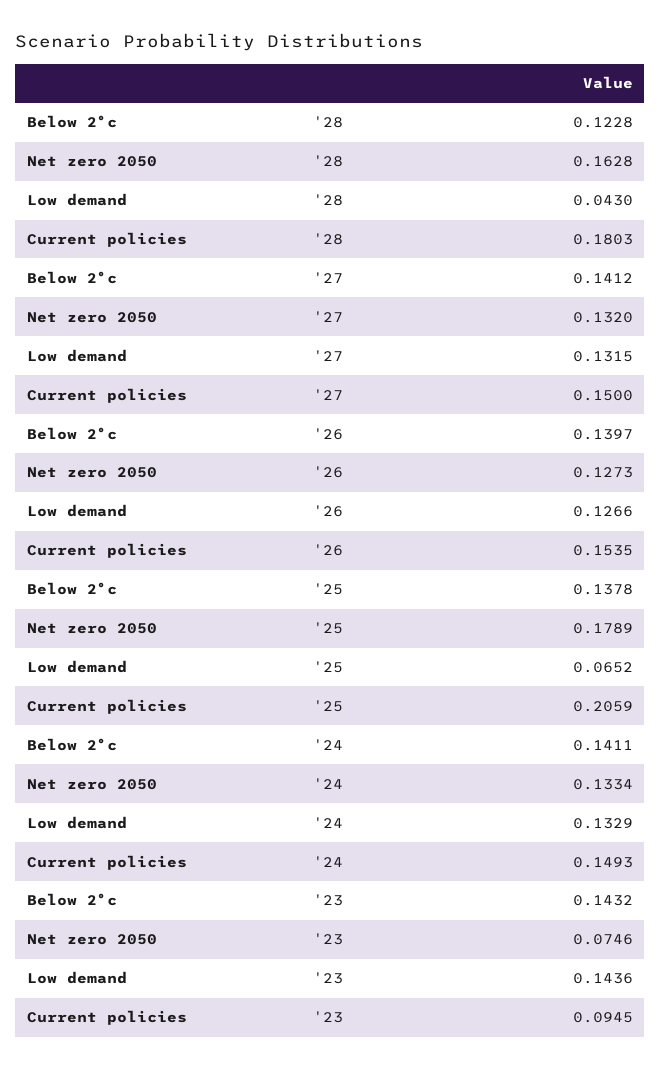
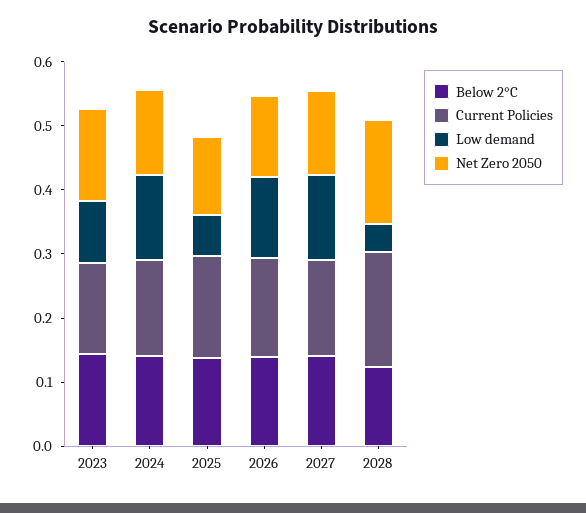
  {
    "Below 2°c": {
      "'28": 0.1228,
      "'27": 0.1412,
      "'26": 0.1397,
      "'25": 0.1378,
      "'24": 0.1411,
      "'23": 0.1432
    },
    "Net zero 2050": {
      "'28": 0.1628,
      "'27": 0.132,
      "'26": 0.1273,
-     "'25": 0.1789,
+     "'25": 0.12,
      "'24": 0.1334,
-     "'23": 0.0746
+     "'23": 0.14
    },
    "Low demand": {
      "'28": 0.043,
      "'27": 0.1315,
      "'26": 0.1266,
      "'25": 0.0652,
      "'24": 0.1329,
-     "'23": 0.1436
+     "'23": 0.1
    },
    "Current policies": {
      "'28": 0.1803,
      "'27": 0.15,
      "'26": 0.1535,
-     "'25": 0.2059,
+     "'25": 0.16,
      "'24": 0.1493,
-     "'23": 0.0945
+     "'23": 0.14
    }
  }

